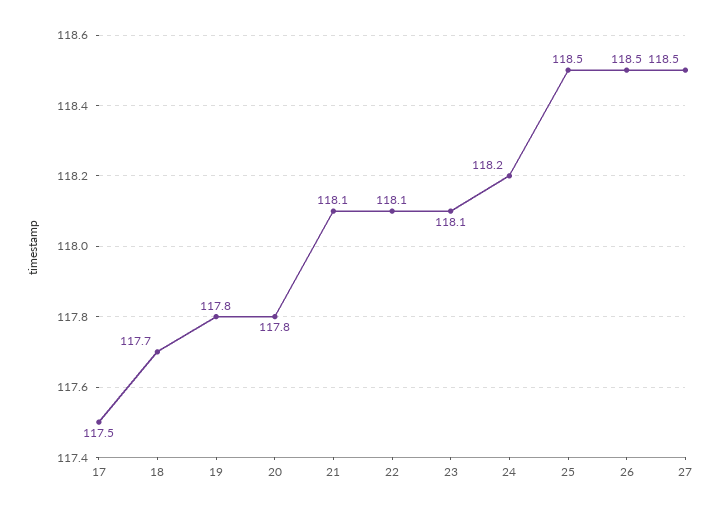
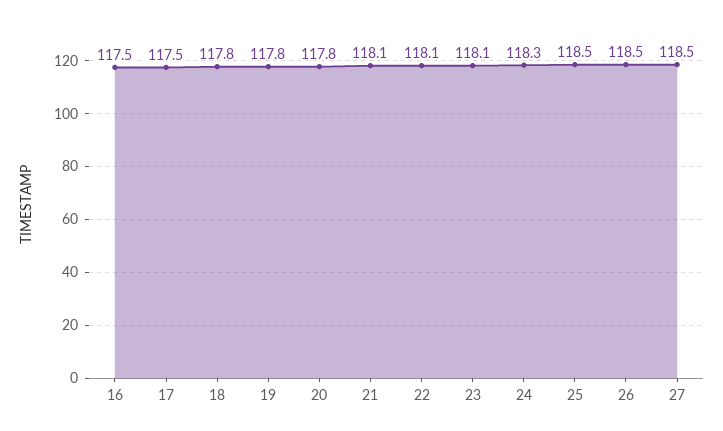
  {
    "17": 117.5,
-   "18": 117.7,
+   "18": 117.8,
    "19": 117.8,
    "20": 117.8,
    "21": 118.1,
    "22": 118.1,
    "23": 118.1,
-   "24": 118.2,
+   "24": 118.3,
    "25": 118.5,
    "26": 118.5,
-   "27": 118.5
+   "27": 118.5,
+   "16": 117.5
  }

